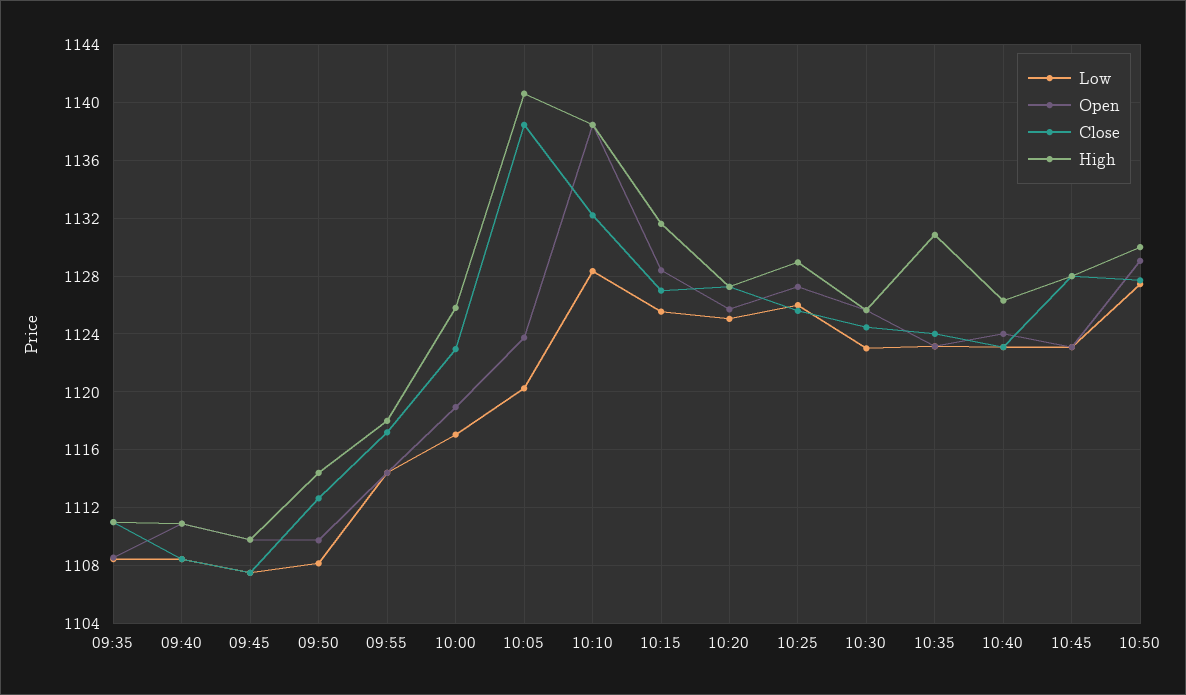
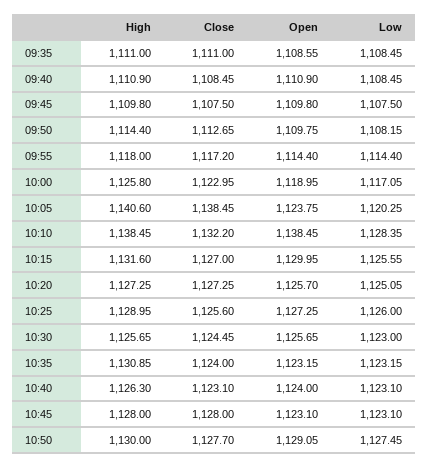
  {
    "Low": {
      "09:35": 1108.45,
      "09:40": 1108.45,
      "09:45": 1107.5,
      "09:50": 1108.15,
      "09:55": 1114.4,
      "10:00": 1117.05,
      "10:05": 1120.25,
      "10:10": 1128.35,
      "10:15": 1125.55,
      "10:20": 1125.05,
      "10:25": 1126,
      "10:30": 1123,
      "10:35": 1123.15,
      "10:40": 1123.1,
      "10:45": 1123.1,
      "10:50": 1127.45
    },
    "Open": {
      "09:35": 1108.55,
      "09:40": 1110.9,
      "09:45": 1109.8,
      "09:50": 1109.75,
      "09:55": 1114.4,
      "10:00": 1118.95,
      "10:05": 1123.75,
      "10:10": 1138.45,
-     "10:15": 1128.5,
+     "10:15": 1129.95,
      "10:20": 1125.7,
      "10:25": 1127.25,
      "10:30": 1125.65,
      "10:35": 1123.15,
      "10:40": 1124,
      "10:45": 1123.1,
      "10:50": 1129.05
    },
    "Close": {
      "09:35": 1111,
      "09:40": 1108.45,
      "09:45": 1107.5,
      "09:50": 1112.65,
      "09:55": 1117.2,
      "10:00": 1122.95,
      "10:05": 1138.45,
      "10:10": 1132.2,
      "10:15": 1127,
      "10:20": 1127.25,
      "10:25": 1125.6,
      "10:30": 1124.45,
      "10:35": 1124,
      "10:40": 1123.1,
      "10:45": 1128,
      "10:50": 1127.7
    },
    "High": {
      "09:35": 1111,
      "09:40": 1110.9,
      "09:45": 1109.8,
      "09:50": 1114.4,
      "09:55": 1118,
      "10:00": 1125.8,
      "10:05": 1140.6,
      "10:10": 1138.45,
      "10:15": 1131.6,
      "10:20": 1127.25,
      "10:25": 1128.95,
      "10:30": 1125.65,
      "10:35": 1130.85,
      "10:40": 1126.3,
      "10:45": 1128,
      "10:50": 1130
    }
  }

